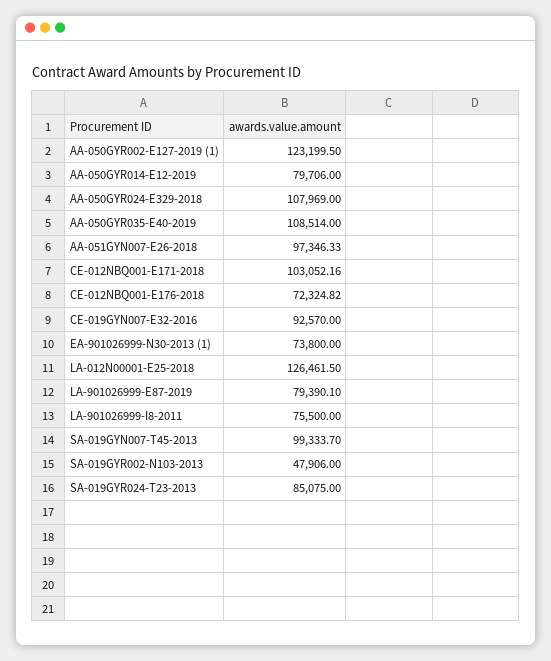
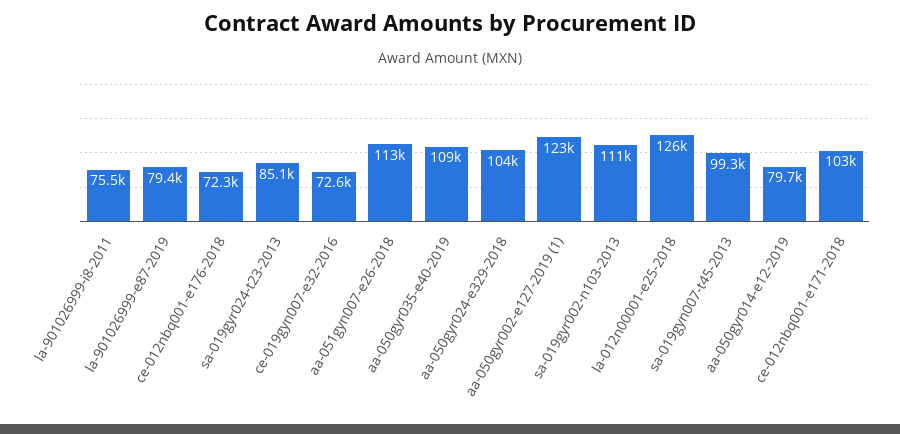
  {
    "AA-050GYR002-E127-2019 (1)": 123199.5,
    "AA-050GYR014-E12-2019": 79706,
-   "AA-050GYR024-E329-2018": 107969,
+   "AA-050GYR024-E329-2018": 104000,
    "AA-050GYR035-E40-2019": 108514,
-   "AA-051GYN007-E26-2018": 97346.33,
+   "AA-051GYN007-E26-2018": 113000,
    "CE-012NBQ001-E171-2018": 103052.16,
    "CE-012NBQ001-E176-2018": 72324.82,
-   "CE-019GYN007-E32-2016": 92570,
+   "CE-019GYN007-E32-2016": 72600,
-   "EA-901026999-N30-2013 (1)": 73800,
    "LA-012N00001-E25-2018": 126461.5,
    "LA-901026999-E87-2019": 79390.1,
    "LA-901026999-I8-2011": 75500,
    "SA-019GYN007-T45-2013": 99333.7,
-   "SA-019GYR002-N103-2013": 47906,
+   "SA-019GYR002-N103-2013": 111000,
    "SA-019GYR024-T23-2013": 85075
  }

